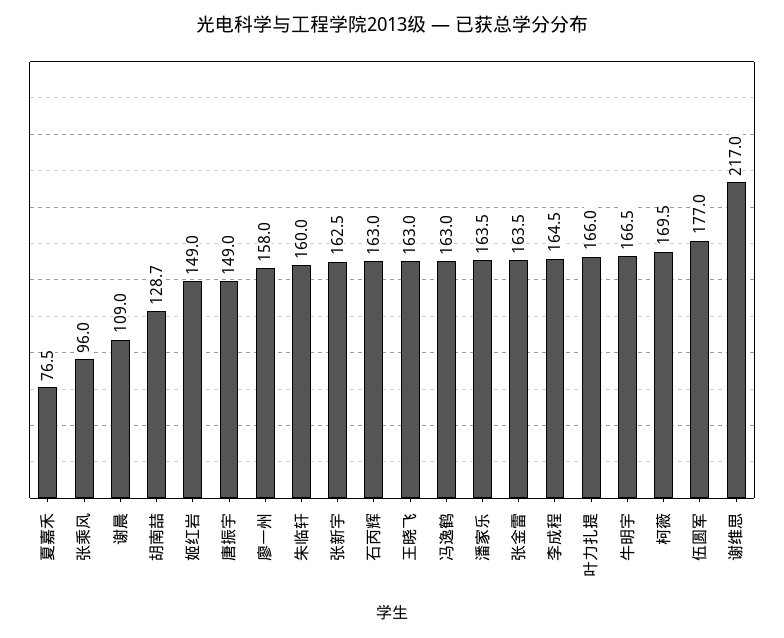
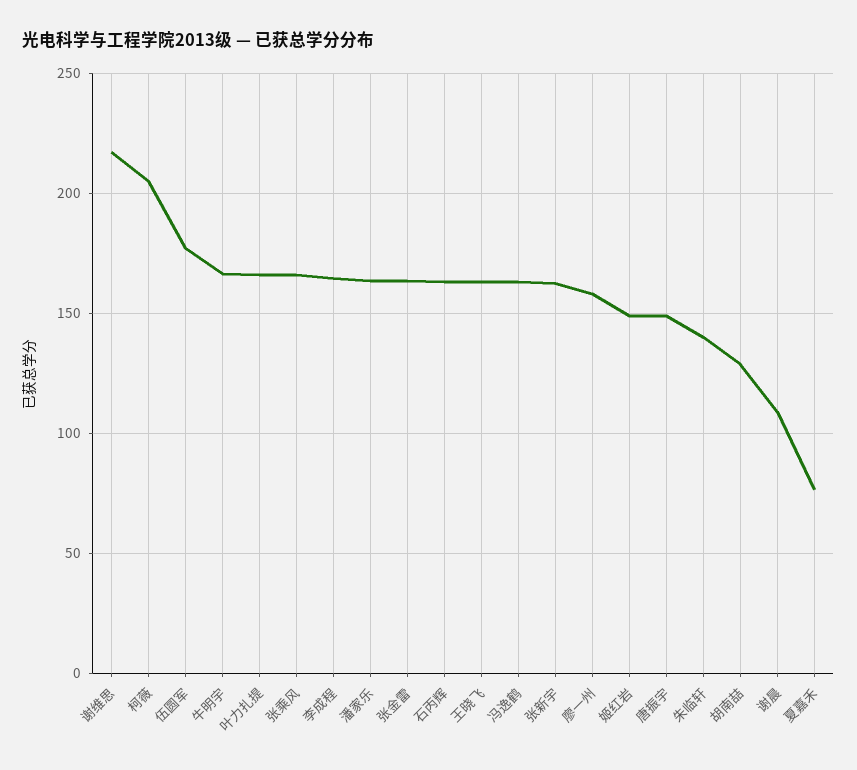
  {
    "夏嘉禾": 76.5,
-   "张乘风": 96,
+   "张乘风": 165,
    "谢晨": 109,
    "胡南喆": 128.7,
    "姬红岩": 149,
    "唐振宇": 149,
    "廖一州": 158,
-   "朱临轩": 160,
+   "朱临轩": 140,
    "张新宇": 162.5,
    "石丙辉": 163,
    "王晓飞": 163,
    "冯逸鹤": 163,
    "潘家乐": 163.5,
    "张金雷": 163.5,
    "李成程": 164.5,
    "叶力扎提": 166,
    "牛明宇": 166.5,
-   "柯薇": 169.5,
+   "柯薇": 205,
    "伍圆军": 177,
    "谢维思": 217
  }

